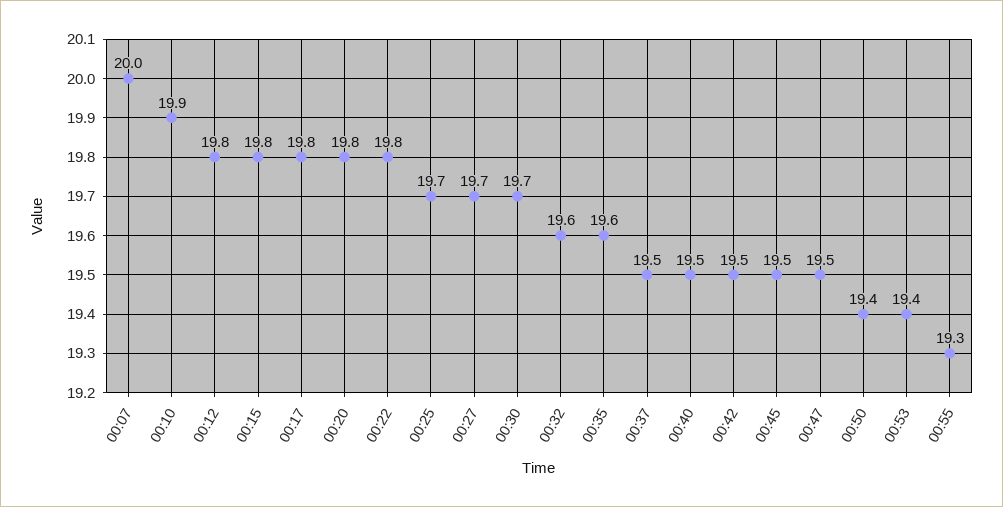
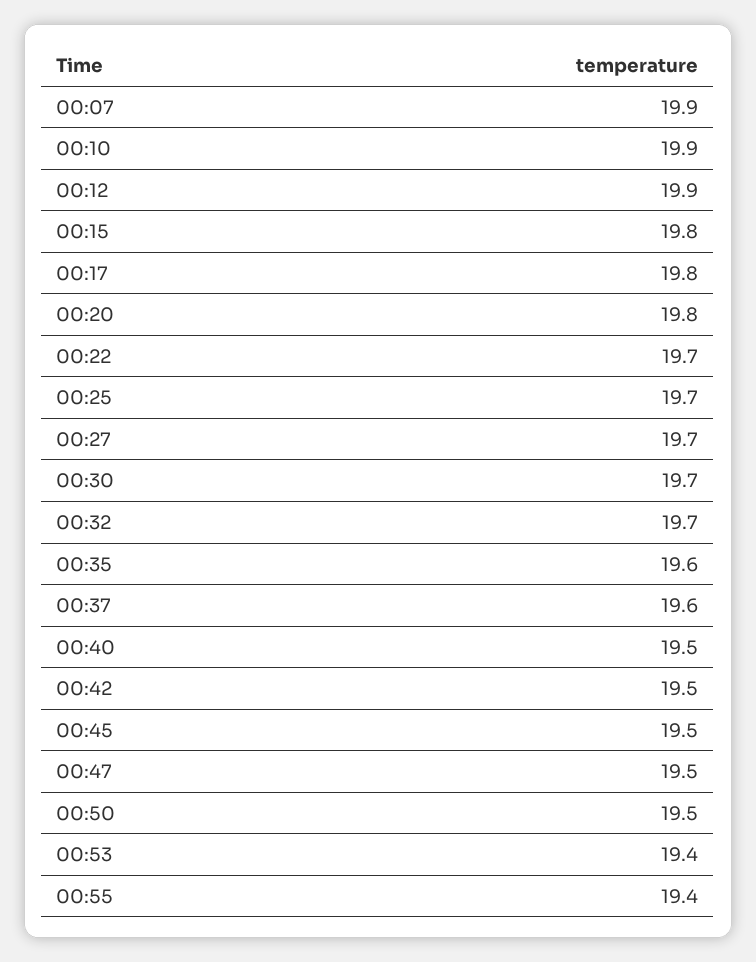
  {
-   "00:07": 20,
+   "00:07": 19.9,
    "00:10": 19.9,
-   "00:12": 19.8,
+   "00:12": 19.9,
    "00:15": 19.8,
    "00:17": 19.8,
    "00:20": 19.8,
-   "00:22": 19.8,
+   "00:22": 19.7,
    "00:25": 19.7,
    "00:27": 19.7,
    "00:30": 19.7,
-   "00:32": 19.6,
+   "00:32": 19.7,
    "00:35": 19.6,
-   "00:37": 19.5,
+   "00:37": 19.6,
    "00:40": 19.5,
    "00:42": 19.5,
    "00:45": 19.5,
    "00:47": 19.5,
-   "00:50": 19.4,
+   "00:50": 19.5,
    "00:53": 19.4,
-   "00:55": 19.3
+   "00:55": 19.4
  }

